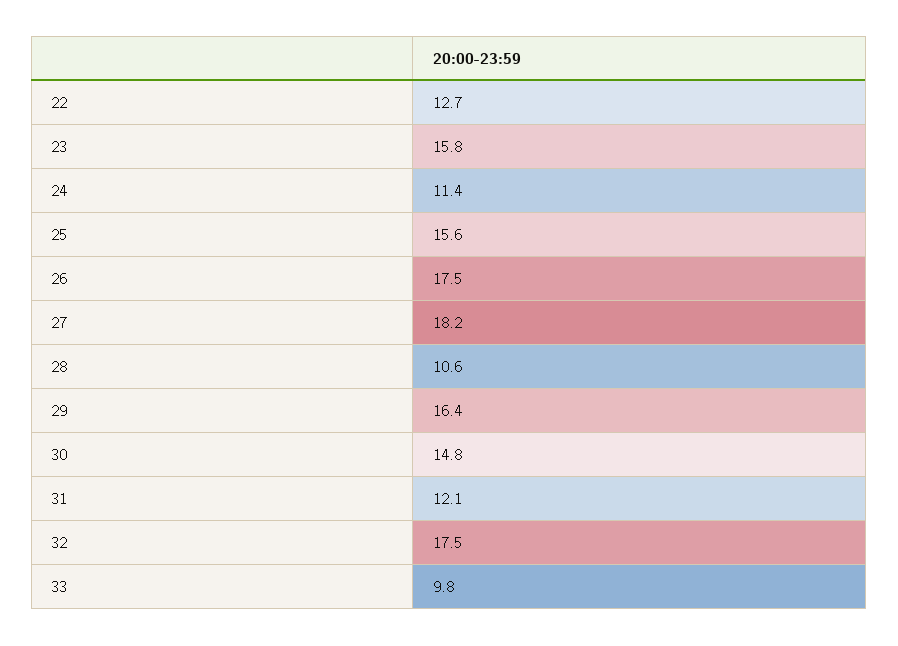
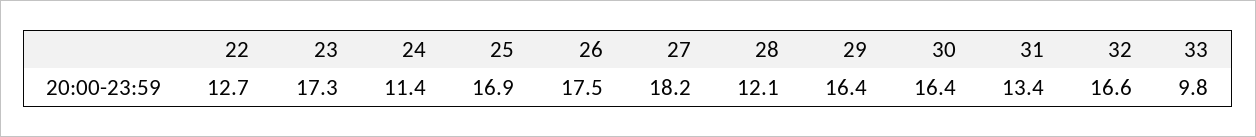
  {
    "22": 12.7,
-   "23": 15.8,
+   "23": 17.3,
    "24": 11.4,
-   "25": 15.6,
+   "25": 16.9,
    "26": 17.5,
    "27": 18.2,
-   "28": 10.6,
+   "28": 12.1,
    "29": 16.4,
-   "30": 14.8,
+   "30": 16.4,
-   "31": 12.1,
+   "31": 13.4,
-   "32": 17.5,
+   "32": 16.6,
    "33": 9.8
  }

